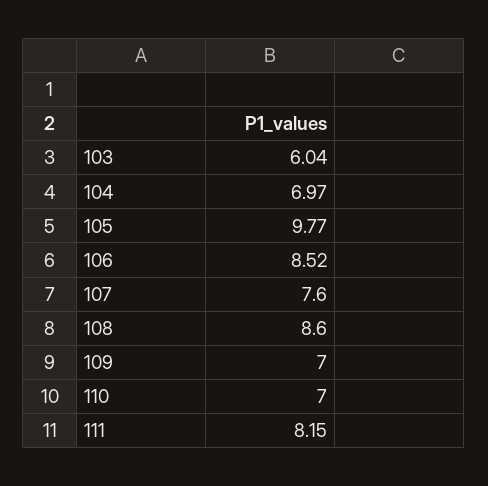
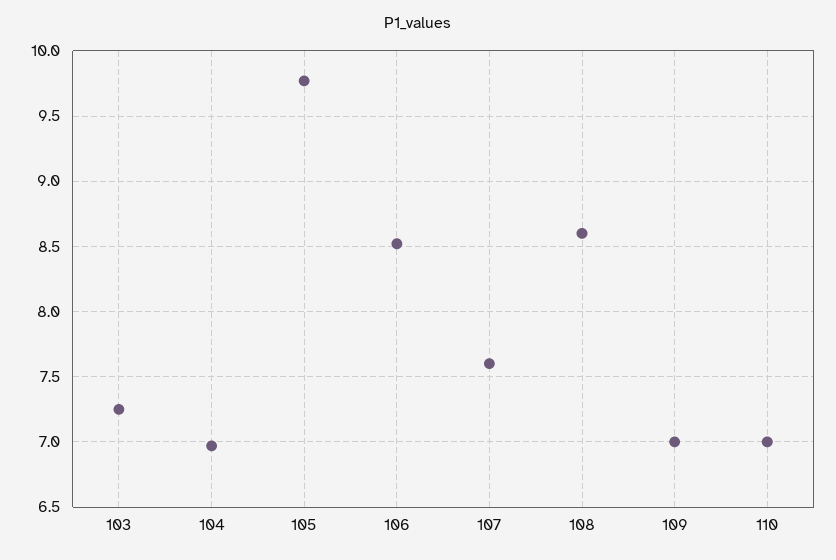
  {
-   "103": 6.04,
+   "103": 7.25,
    "104": 6.97,
    "105": 9.77,
    "106": 8.52,
    "107": 7.6,
    "108": 8.6,
    "109": 7,
-   "110": 7,
+   "110": 7
-   "111": 8.15
  }

